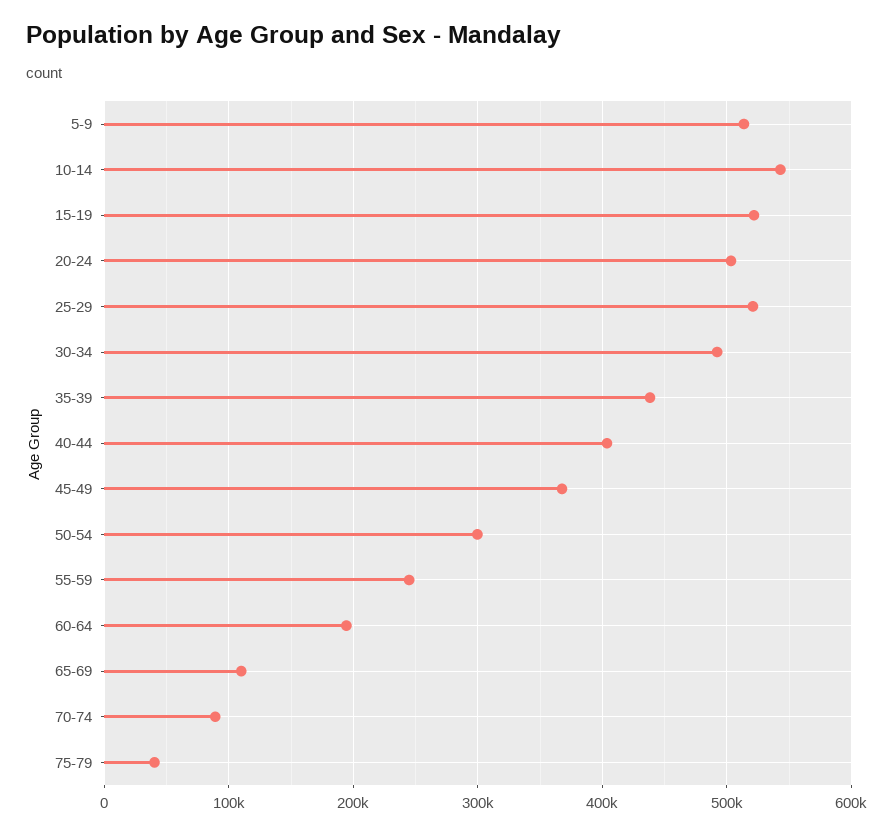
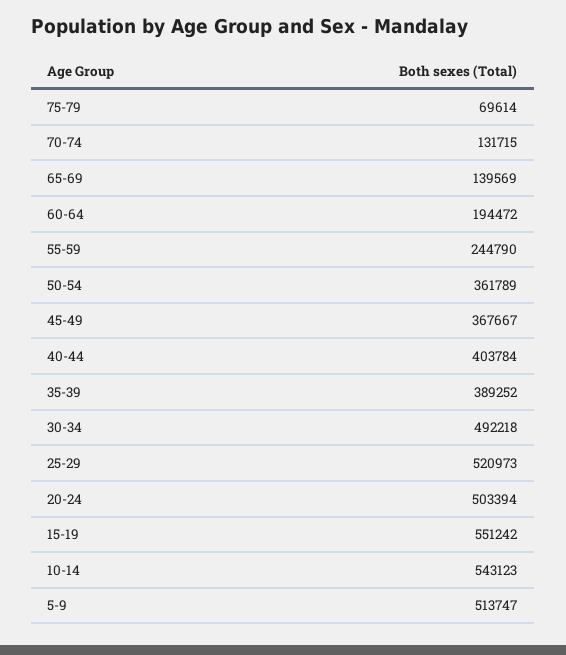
  {
    "5-9": 513747,
    "10-14": 543123,
-   "15-19": 520000,
+   "15-19": 551242,
    "20-24": 503394,
    "25-29": 520973,
    "30-34": 492218,
-   "35-39": 440000,
+   "35-39": 389252,
    "40-44": 403784,
    "45-49": 367667,
-   "50-54": 300000,
+   "50-54": 361789,
    "55-59": 244790,
    "60-64": 194472,
-   "65-69": 110000,
+   "65-69": 139569,
-   "70-74": 90000,
+   "70-74": 131715,
-   "75-79": 40000
+   "75-79": 69614
  }

